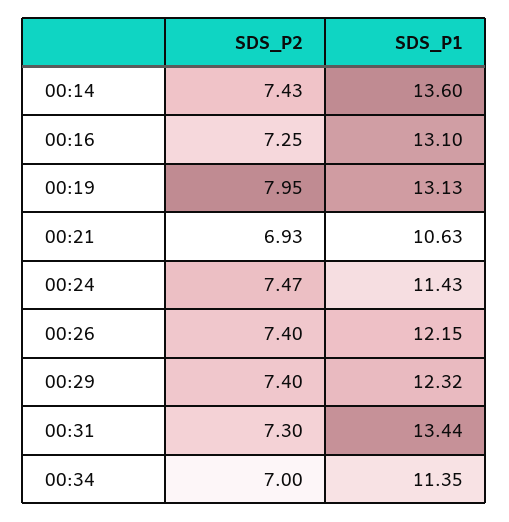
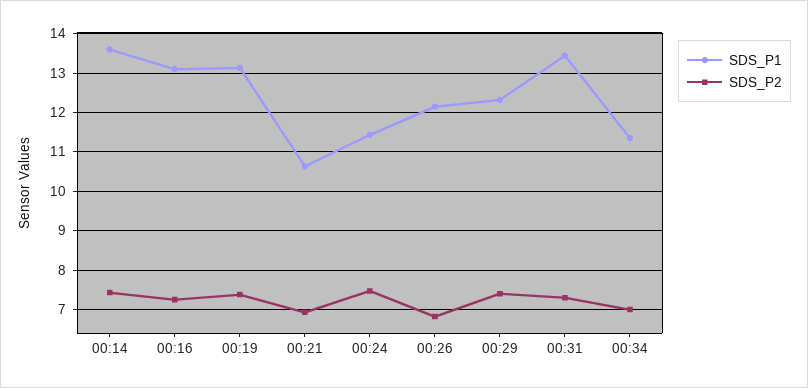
  {
    "SDS_P2": {
      "00:14": 7.43,
      "00:16": 7.25,
-     "00:19": 7.95,
+     "00:19": 7.4,
      "00:21": 6.93,
      "00:24": 7.47,
-     "00:26": 7.4,
+     "00:26": 6.8,
      "00:29": 7.4,
      "00:31": 7.3,
      "00:34": 7
    },
    "SDS_P1": {
      "00:14": 13.6,
      "00:16": 13.1,
      "00:19": 13.13,
      "00:21": 10.63,
      "00:24": 11.43,
      "00:26": 12.15,
      "00:29": 12.32,
      "00:31": 13.44,
      "00:34": 11.35
    }
  }

